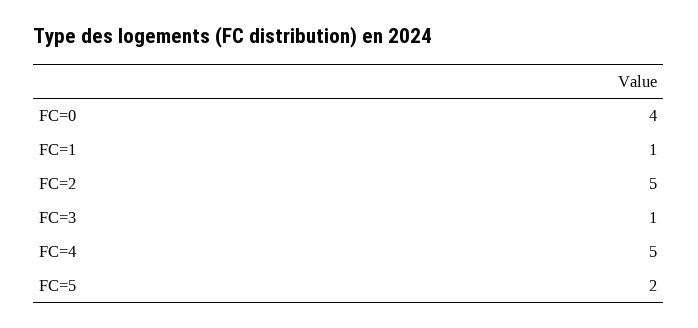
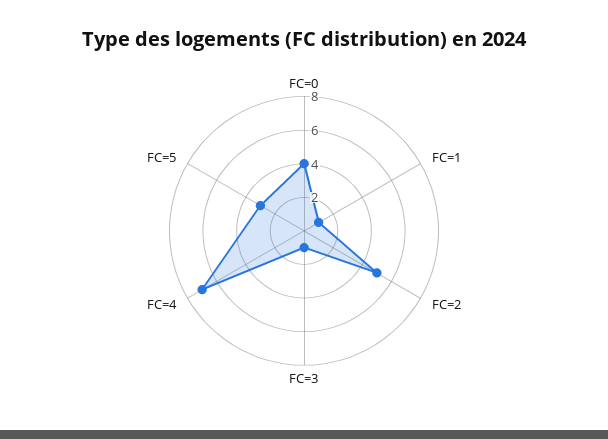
  {
    "FC=0": 4,
    "FC=1": 1,
    "FC=2": 5,
    "FC=3": 1,
-   "FC=4": 5,
+   "FC=4": 7,
-   "FC=5": 2
+   "FC=5": 3
  }

